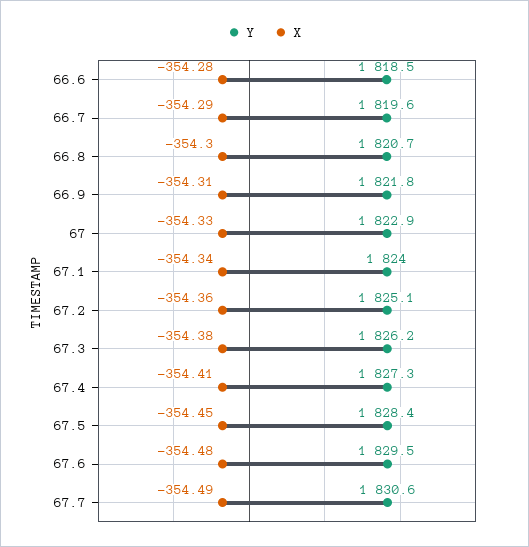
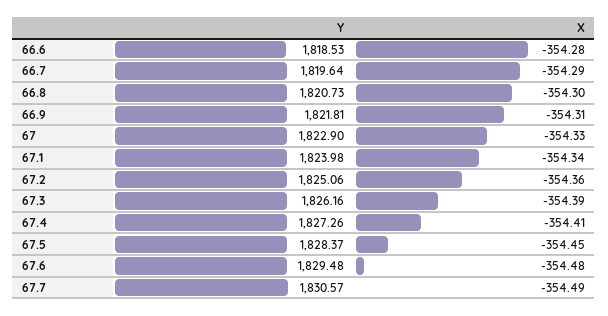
  {
    "Y": {
      "66.6": 1818.53,
      "66.7": 1819.64,
      "66.8": 1820.73,
      "66.9": 1821.81,
      "67": 1822.9,
      "67.1": 1823.98,
      "67.2": 1825.06,
      "67.3": 1826.16,
      "67.4": 1827.26,
      "67.5": 1828.37,
      "67.6": 1829.48,
      "67.7": 1830.57
    },
    "X": {
      "66.6": -354.28,
      "66.7": -354.29,
      "66.8": -354.3,
      "66.9": -354.31,
      "67": -354.33,
      "67.1": -354.34,
      "67.2": -354.36,
-     "67.3": -354.38,
+     "67.3": -354.39,
      "67.4": -354.41,
      "67.5": -354.45,
      "67.6": -354.48,
      "67.7": -354.49
    }
  }

